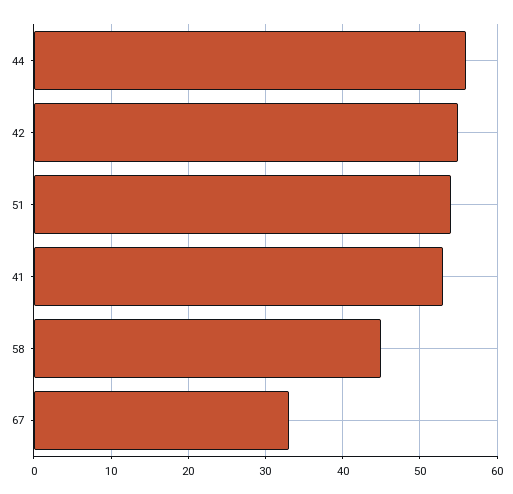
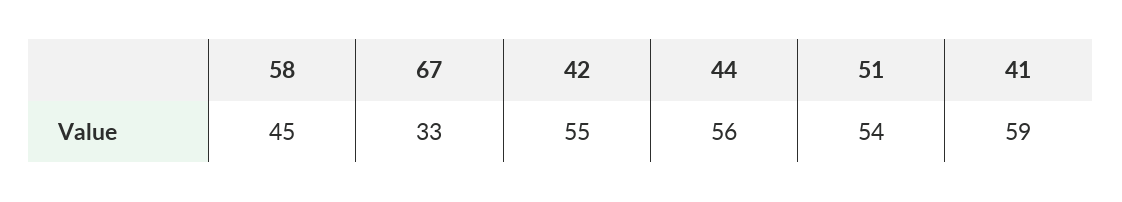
  {
    "44": 56,
    "42": 55,
    "51": 54,
-   "41": 53,
+   "41": 59,
    "58": 45,
    "67": 33
  }

